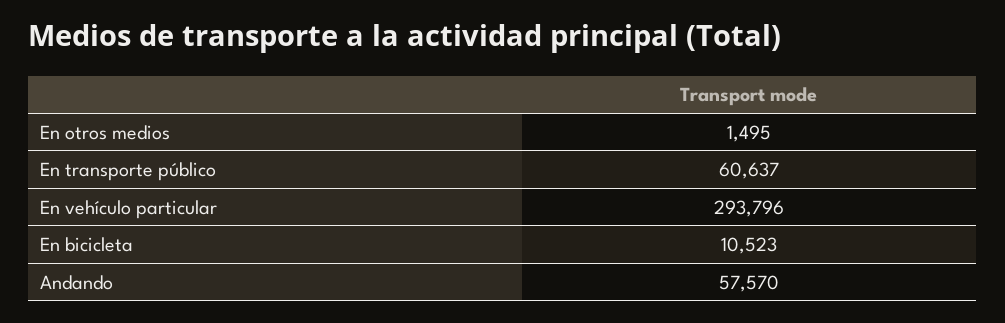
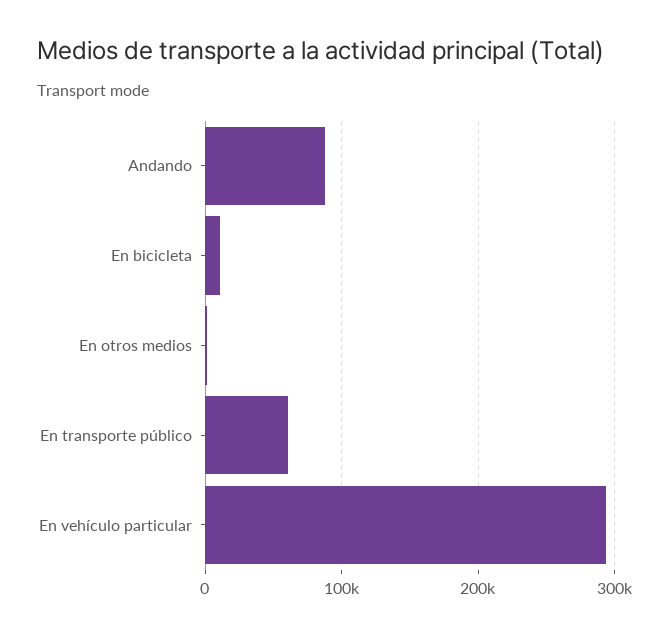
  {
    "En otros medios": 1495,
    "En transporte público": 60637,
    "En vehículo particular": 293796,
    "En bicicleta": 10523,
-   "Andando": 57570
+   "Andando": 90000
  }

